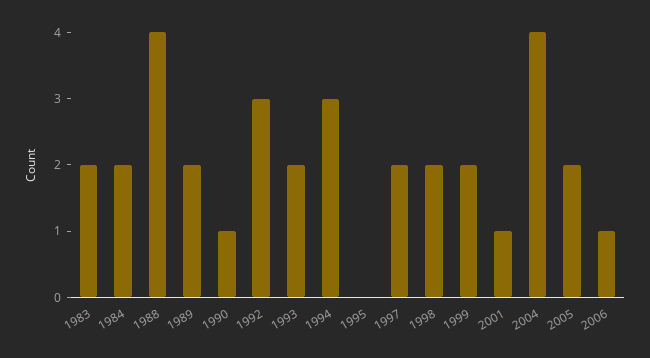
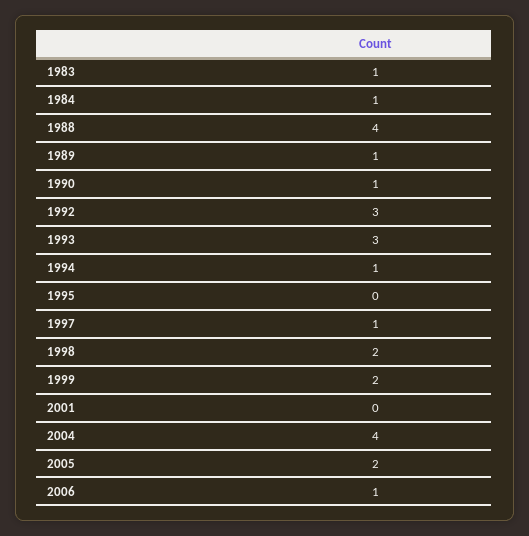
  {
-   "1983": 2,
+   "1983": 1,
-   "1984": 2,
+   "1984": 1,
    "1988": 4,
-   "1989": 2,
+   "1989": 1,
    "1990": 1,
    "1992": 3,
-   "1993": 2,
+   "1993": 3,
-   "1994": 3,
+   "1994": 1,
    "1995": 0,
-   "1997": 2,
+   "1997": 1,
    "1998": 2,
    "1999": 2,
-   "2001": 1,
+   "2001": 0,
    "2004": 4,
    "2005": 2,
    "2006": 1
  }

